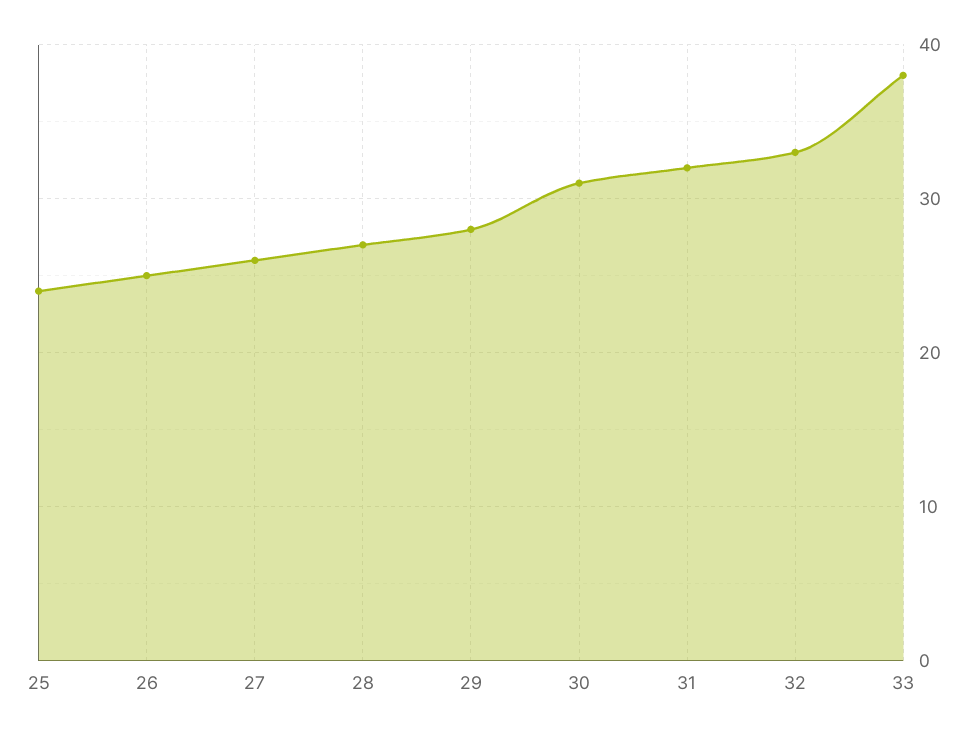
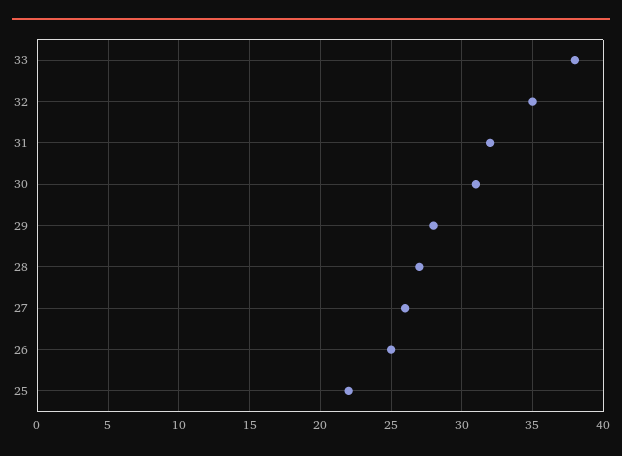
  {
-   "25": 24,
+   "25": 22,
    "26": 25,
    "27": 26,
    "28": 27,
    "29": 28,
    "30": 31,
    "31": 32,
-   "32": 33,
+   "32": 35,
    "33": 38
  }

